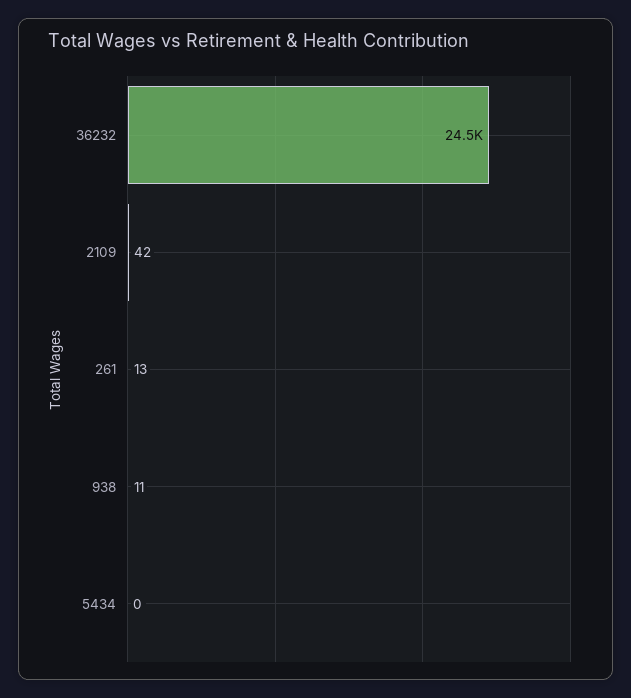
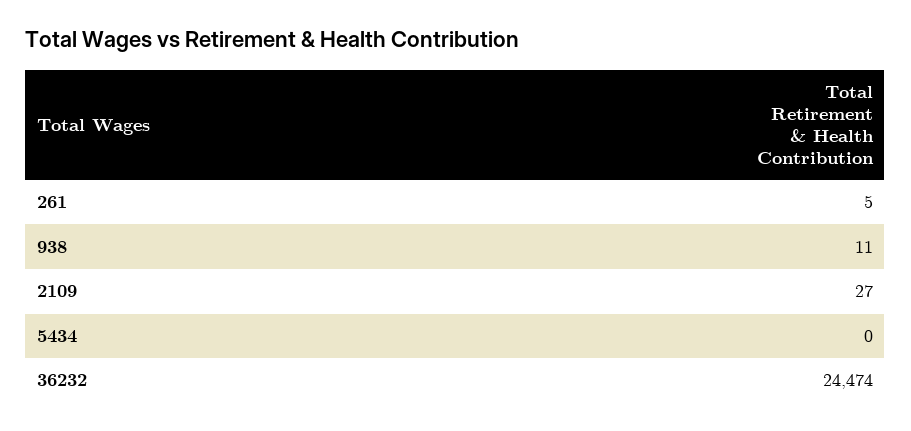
  {
    "36232": 24474,
-   "2109": 42,
+   "2109": 27,
-   "261": 13,
+   "261": 5,
    "938": 11,
    "5434": 0
  }

